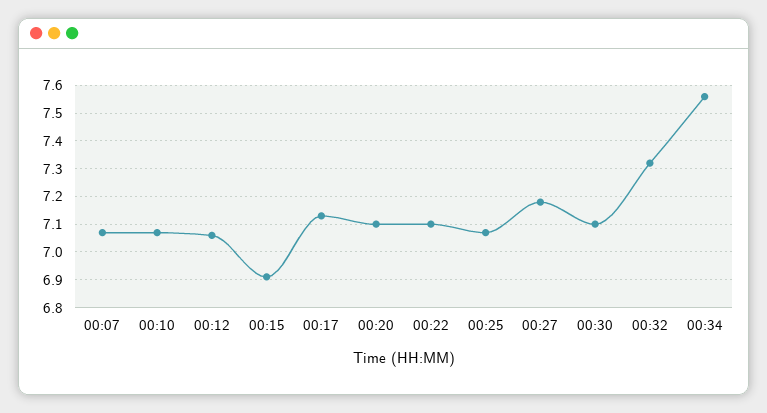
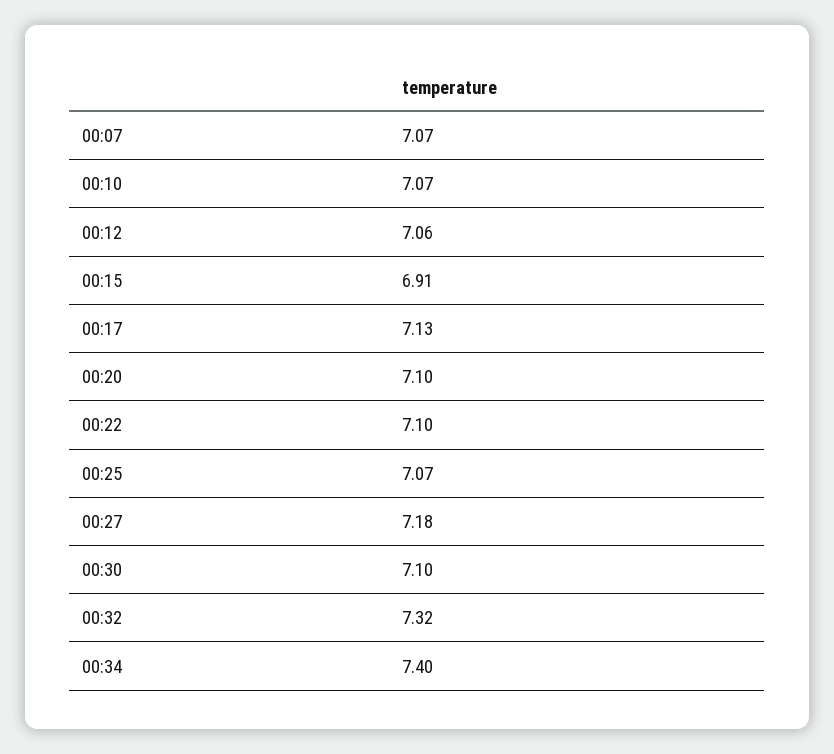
  {
    "00:07": 7.07,
    "00:10": 7.07,
    "00:12": 7.06,
    "00:15": 6.91,
    "00:17": 7.13,
    "00:20": 7.1,
    "00:22": 7.1,
    "00:25": 7.07,
    "00:27": 7.18,
    "00:30": 7.1,
    "00:32": 7.32,
-   "00:34": 7.55
+   "00:34": 7.4
  }

